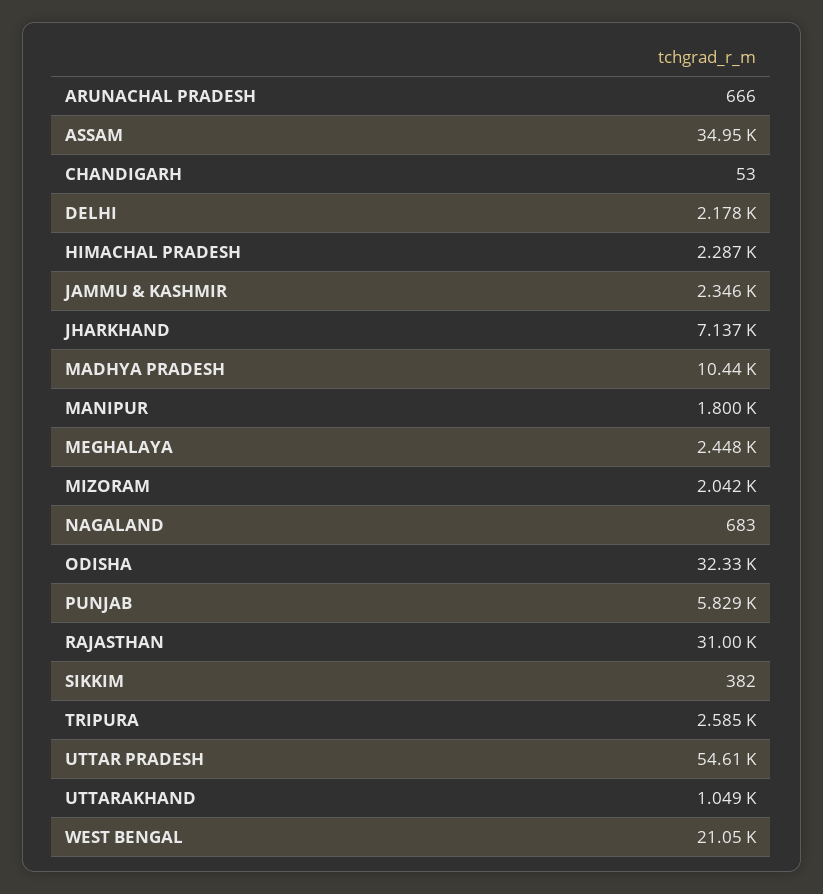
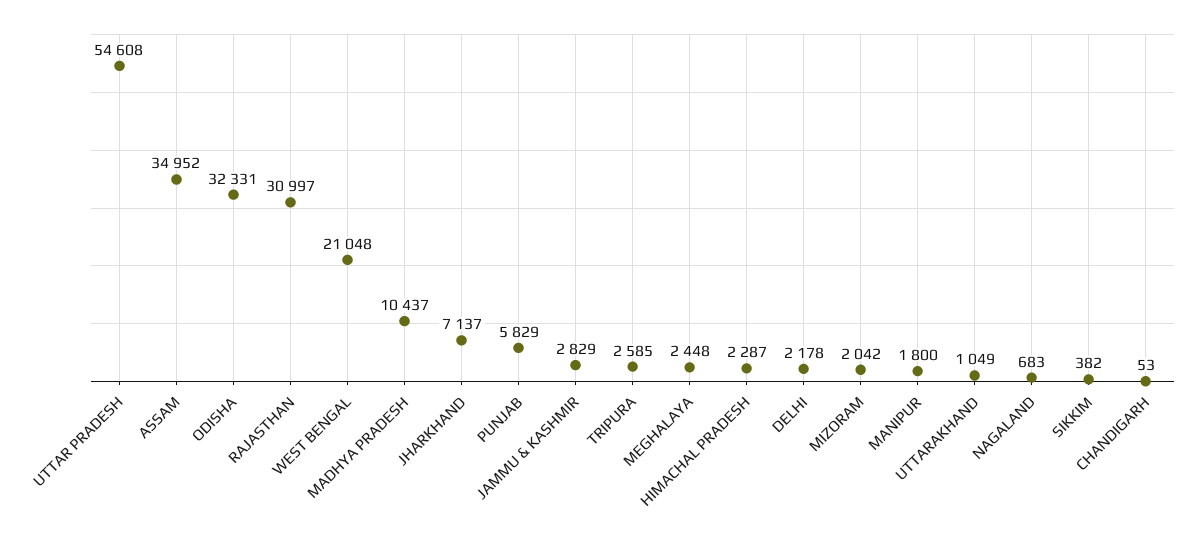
  {
-   "ARUNACHAL PRADESH": 666,
    "ASSAM": 34952,
    "CHANDIGARH": 53,
    "DELHI": 2178,
    "HIMACHAL PRADESH": 2287,
-   "JAMMU & KASHMIR": 2346,
+   "JAMMU & KASHMIR": 2829,
    "JHARKHAND": 7137,
    "MADHYA PRADESH": 10437,
    "MANIPUR": 1800,
    "MEGHALAYA": 2448,
    "MIZORAM": 2042,
    "NAGALAND": 683,
    "ODISHA": 32331,
    "PUNJAB": 5829,
    "RAJASTHAN": 30997,
    "SIKKIM": 382,
    "TRIPURA": 2585,
    "UTTAR PRADESH": 54608,
    "UTTARAKHAND": 1049,
    "WEST BENGAL": 21048
  }

